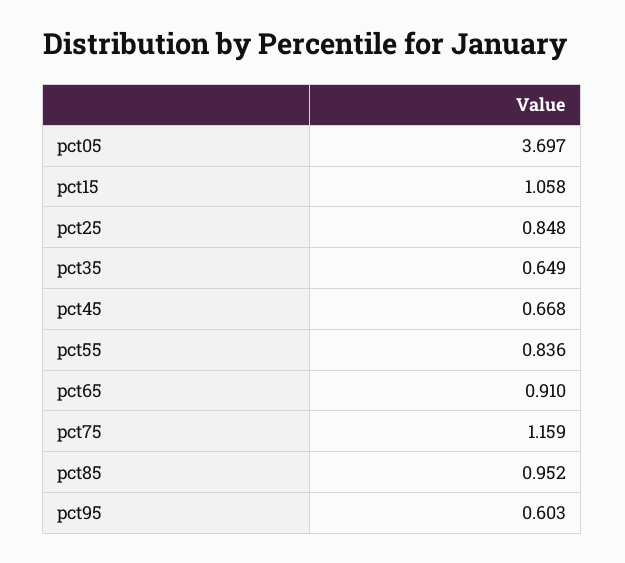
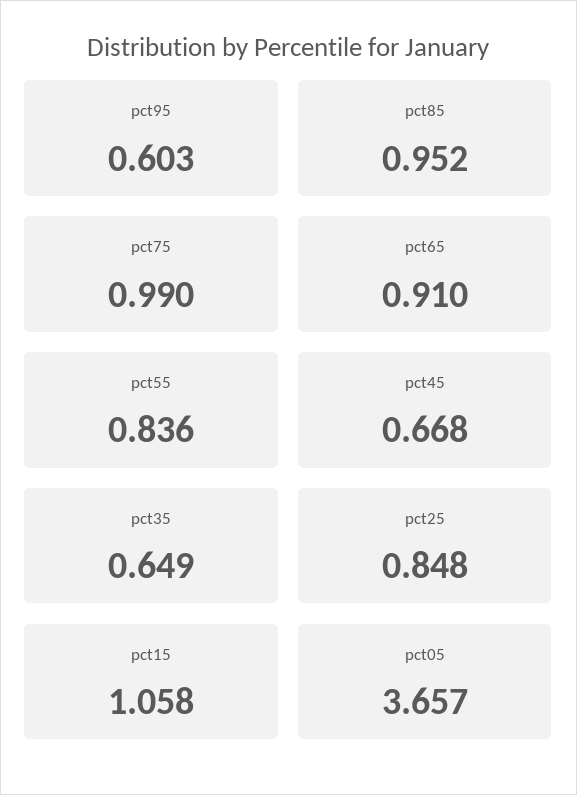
  {
-   "pct05": 3.697,
+   "pct05": 3.657,
    "pct15": 1.058,
    "pct25": 0.848,
    "pct35": 0.649,
    "pct45": 0.668,
    "pct55": 0.836,
    "pct65": 0.91,
-   "pct75": 1.159,
+   "pct75": 0.99,
    "pct85": 0.952,
    "pct95": 0.603
  }

